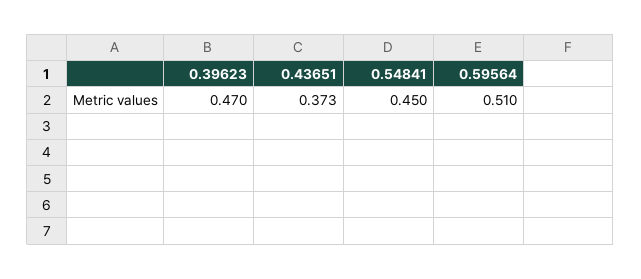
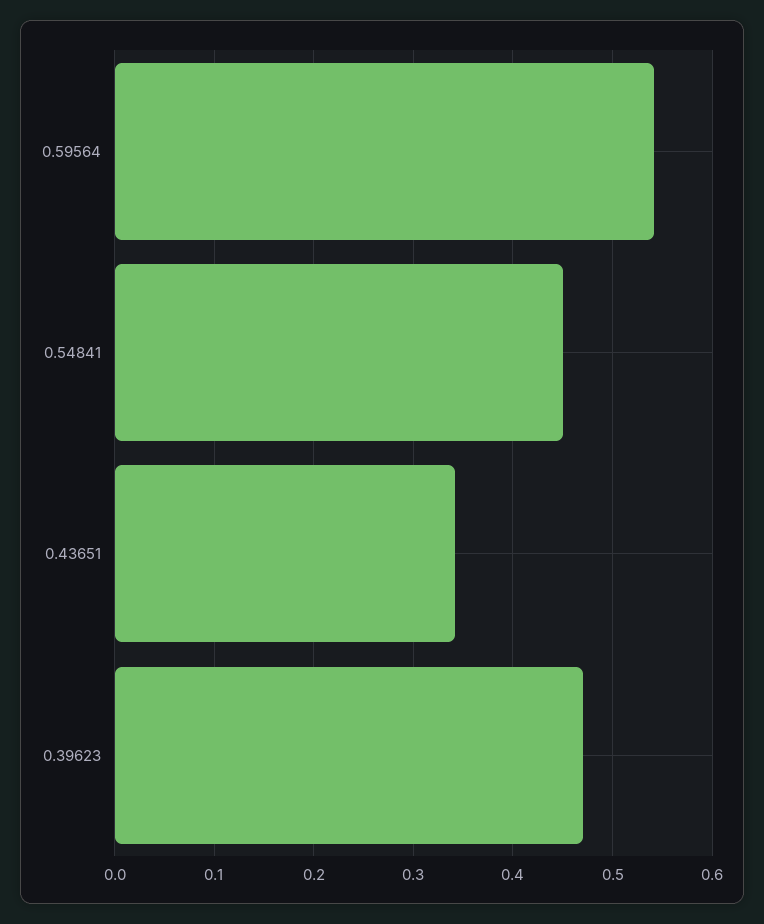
  {
    "0.39623": 0.47,
-   "0.43651": 0.373,
+   "0.43651": 0.34,
    "0.54841": 0.45,
-   "0.59564": 0.51
+   "0.59564": 0.54
  }

